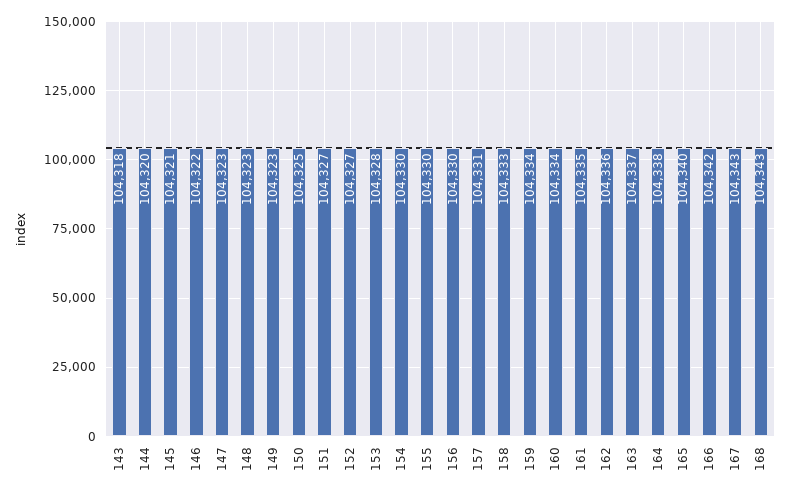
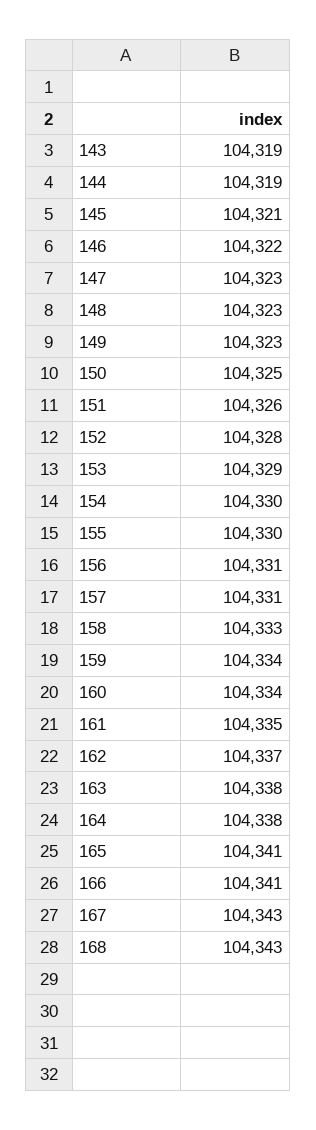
  {
-   "143": 104318,
+   "143": 104319,
-   "144": 104320,
+   "144": 104319,
    "145": 104321,
    "146": 104322,
    "147": 104323,
    "148": 104323,
    "149": 104323,
    "150": 104325,
-   "151": 104327,
+   "151": 104326,
-   "152": 104327,
+   "152": 104328,
-   "153": 104328,
+   "153": 104329,
    "154": 104330,
    "155": 104330,
-   "156": 104330,
+   "156": 104331,
    "157": 104331,
    "158": 104333,
    "159": 104334,
    "160": 104334,
    "161": 104335,
-   "162": 104336,
+   "162": 104337,
-   "163": 104337,
+   "163": 104338,
    "164": 104338,
-   "165": 104340,
+   "165": 104341,
-   "166": 104342,
+   "166": 104341,
    "167": 104343,
    "168": 104343
  }

